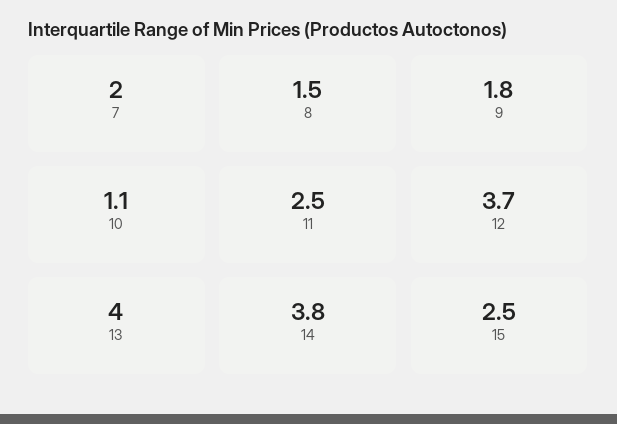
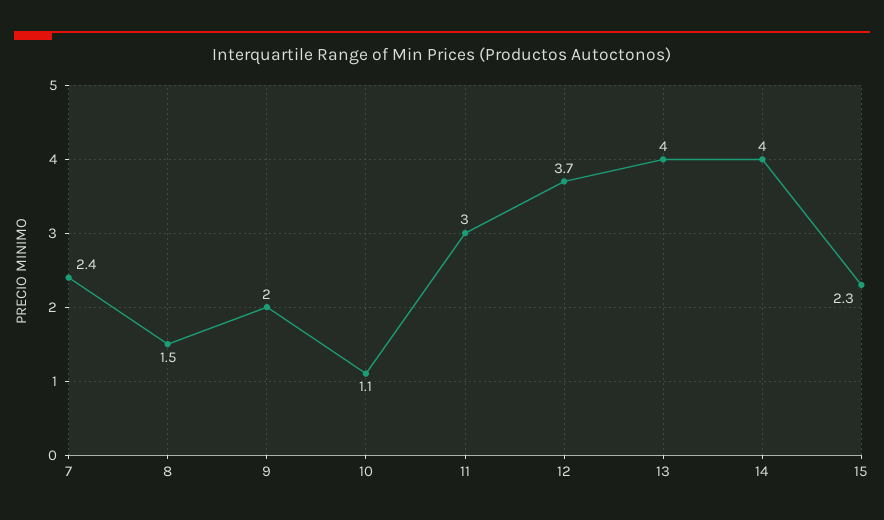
  {
-   "7": 2,
+   "7": 2.4,
    "8": 1.5,
-   "9": 1.8,
+   "9": 2,
    "10": 1.1,
-   "11": 2.5,
+   "11": 3,
    "12": 3.7,
    "13": 4,
-   "14": 3.8,
+   "14": 4,
-   "15": 2.5
+   "15": 2.3
  }

